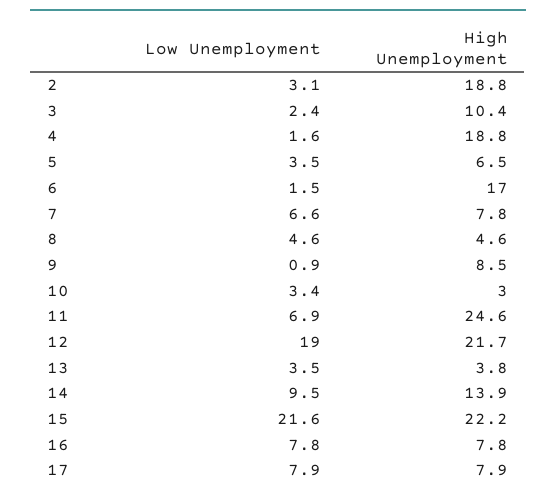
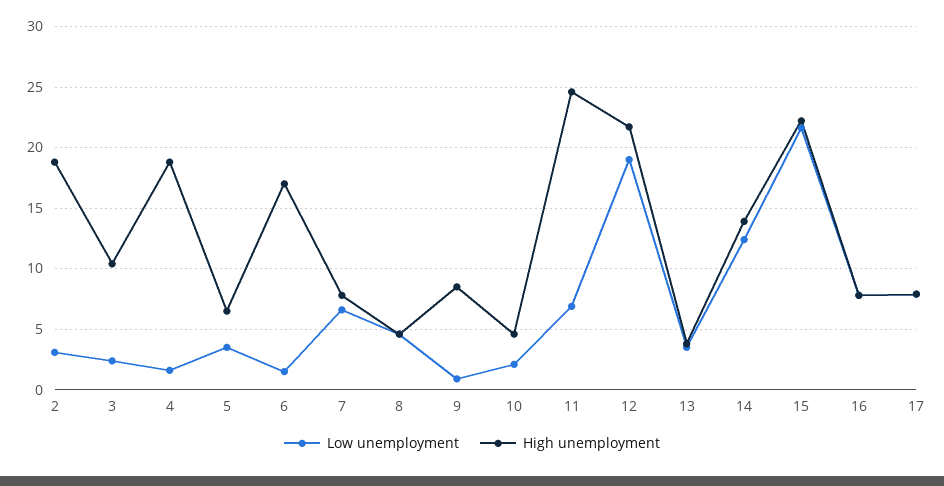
  {
    "Low Unemployment": {
      "2": 3.1,
      "3": 2.4,
      "4": 1.6,
      "5": 3.5,
      "6": 1.5,
      "7": 6.6,
      "8": 4.6,
      "9": 0.9,
-     "10": 3.4,
+     "10": 2,
      "11": 6.9,
      "12": 19,
      "13": 3.5,
-     "14": 9.5,
+     "14": 12.5,
      "15": 21.6,
      "16": 7.8,
      "17": 7.9
    },
    "High Unemployment": {
      "2": 18.8,
      "3": 10.4,
      "4": 18.8,
      "5": 6.5,
      "6": 17,
      "7": 7.8,
      "8": 4.6,
      "9": 8.5,
-     "10": 3,
+     "10": 4.5,
      "11": 24.6,
      "12": 21.7,
      "13": 3.8,
      "14": 13.9,
      "15": 22.2,
      "16": 7.8,
      "17": 7.9
    }
  }

